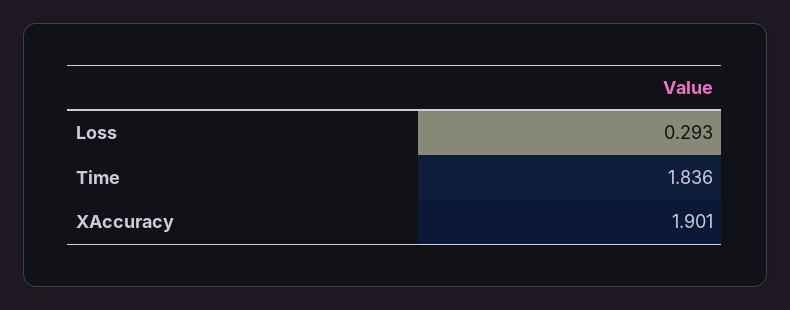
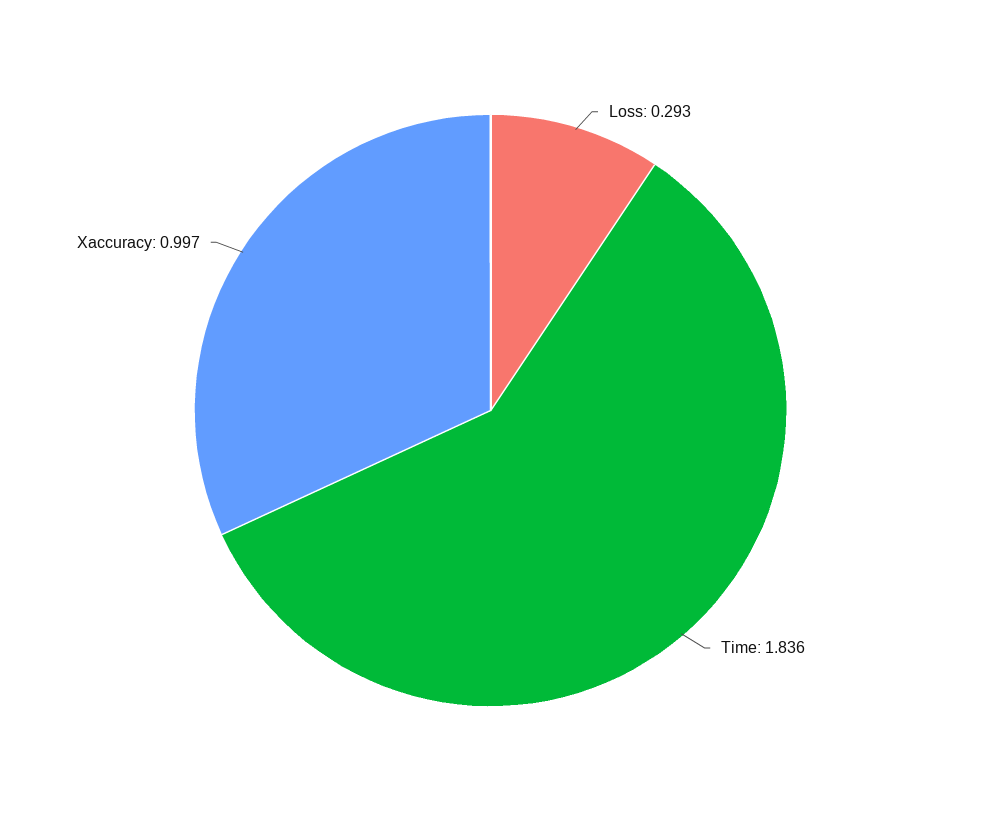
  {
    "Loss": 0.293,
    "Time": 1.836,
-   "XAccuracy": 1.901
+   "XAccuracy": 0.997
  }

